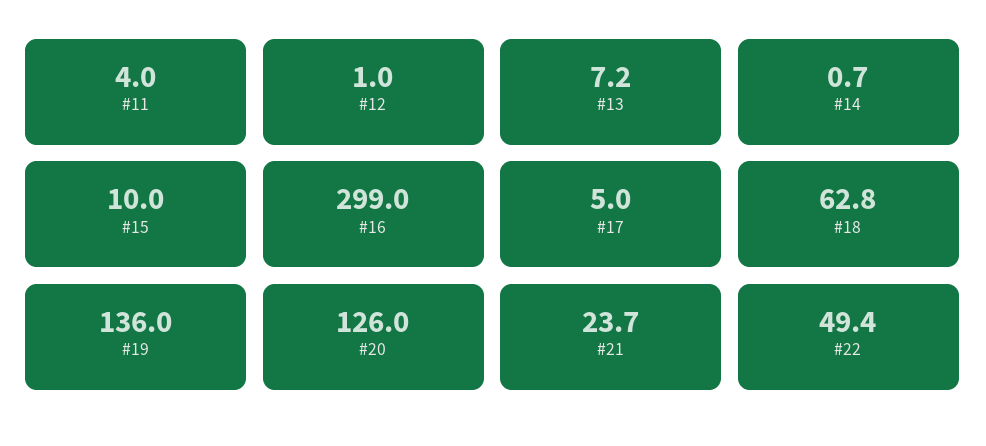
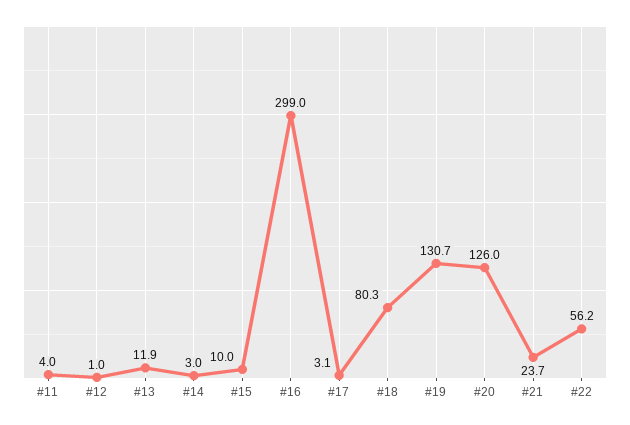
  {
    "#11": 4,
    "#12": 1,
-   "#13": 7.2,
+   "#13": 11.9,
-   "#14": 0.7,
+   "#14": 3,
    "#15": 10,
    "#16": 299,
-   "#17": 5,
+   "#17": 3.1,
-   "#18": 62.8,
+   "#18": 80.3,
-   "#19": 136,
+   "#19": 130.7,
    "#20": 126,
    "#21": 23.7,
-   "#22": 49.4
+   "#22": 56.2
  }

